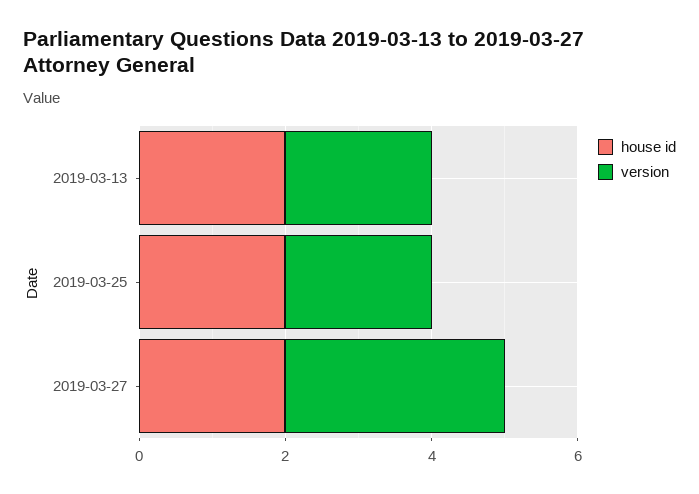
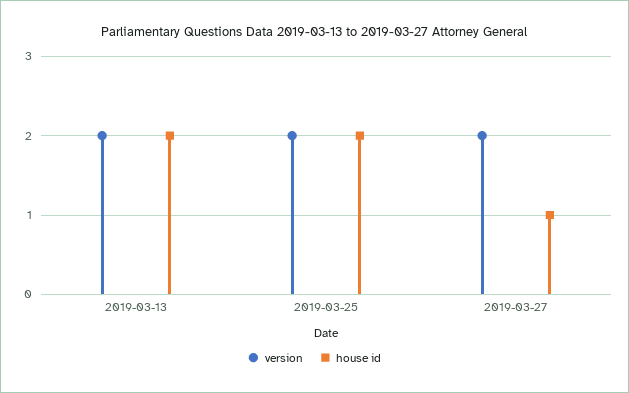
  {
    "house id": {
      "2019-03-13": 2,
      "2019-03-25": 2,
-     "2019-03-27": 2
+     "2019-03-27": 1
    },
    "version": {
      "2019-03-13": 2,
      "2019-03-25": 2,
-     "2019-03-27": 3
+     "2019-03-27": 2
    }
  }

